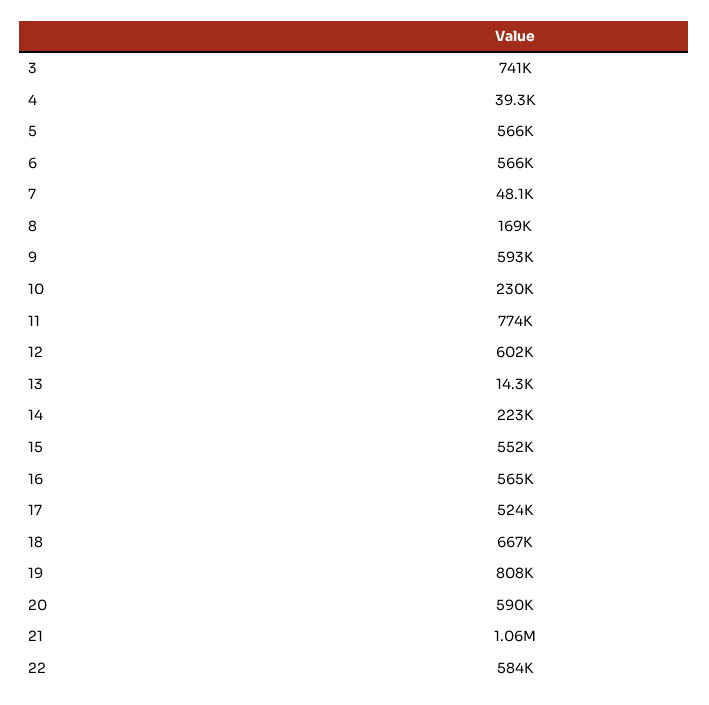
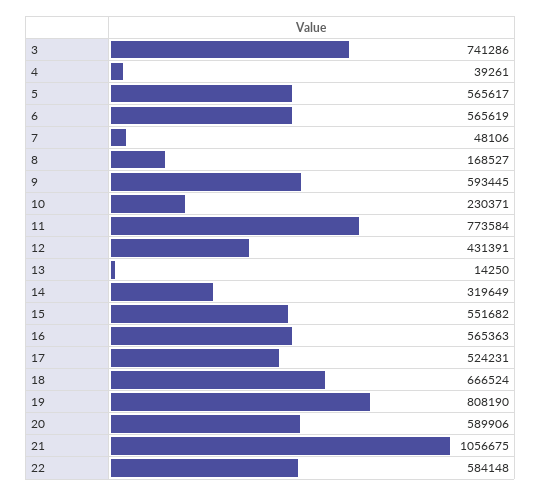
  {
    "3": 741286,
    "4": 39261,
    "5": 565617,
    "6": 565619,
    "7": 48106,
    "8": 168527,
    "9": 593445,
    "10": 230371,
    "11": 773584,
-   "12": 602000,
+   "12": 431391,
    "13": 14250,
-   "14": 223000,
+   "14": 319649,
    "15": 551682,
    "16": 565363,
    "17": 524231,
    "18": 666524,
    "19": 808190,
    "20": 589906,
    "21": 1056675,
    "22": 584148
  }

